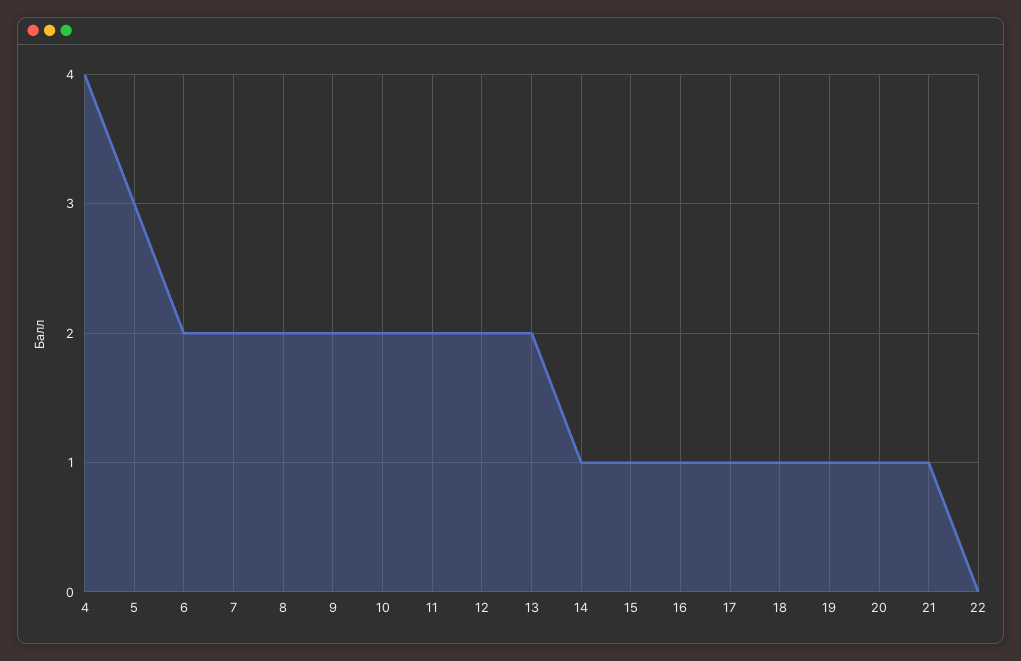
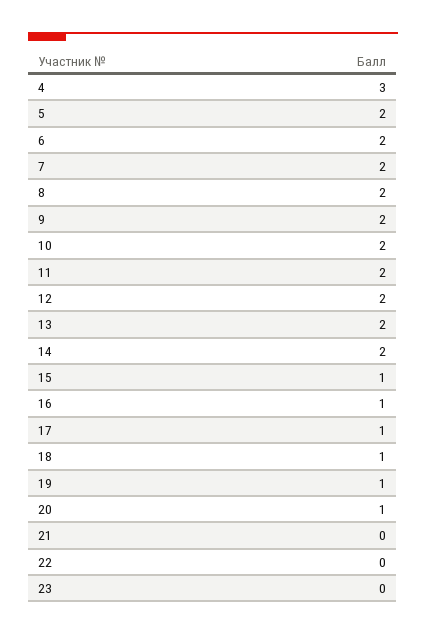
  {
-   "4": 4,
+   "4": 3,
-   "5": 3,
+   "5": 2,
    "6": 2,
    "7": 2,
    "8": 2,
    "9": 2,
    "10": 2,
    "11": 2,
    "12": 2,
    "13": 2,
-   "14": 1,
+   "14": 2,
    "15": 1,
    "16": 1,
    "17": 1,
    "18": 1,
    "19": 1,
    "20": 1,
-   "21": 1,
+   "21": 0,
-   "22": 0
+   "22": 0,
+   "23": 0
  }

